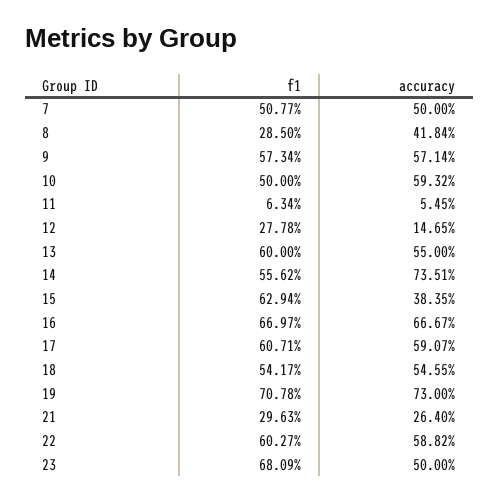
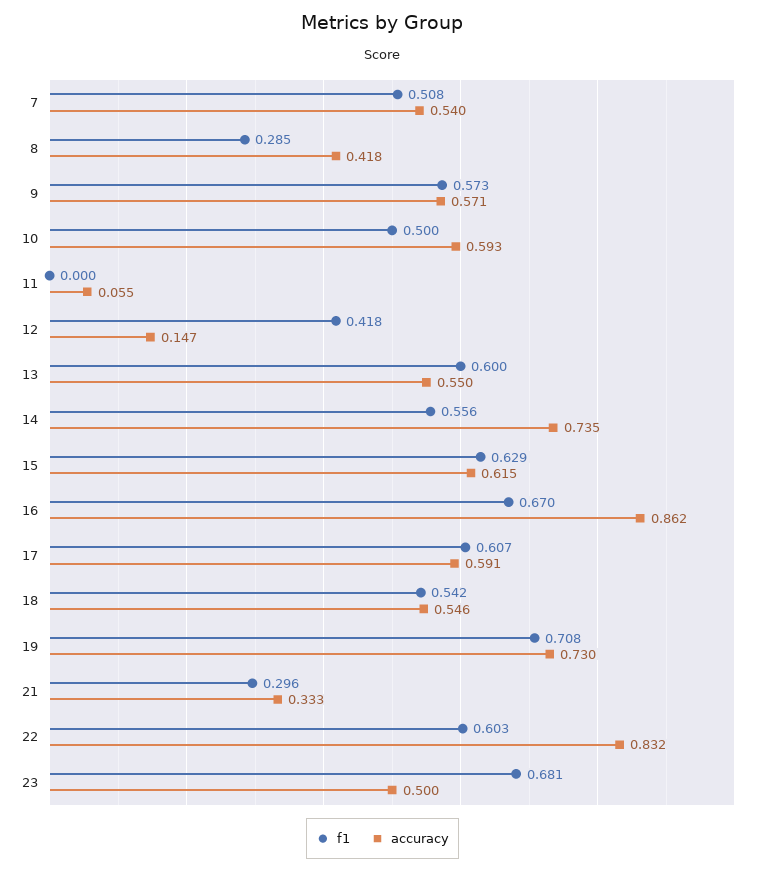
  {
    "f1": {
      "7": 0.5077,
      "8": 0.285,
      "9": 0.5734,
      "10": 0.5,
-     "11": 0.0634,
+     "11": 0,
-     "12": 0.2778,
+     "12": 0.418,
      "13": 0.6,
      "14": 0.5562,
      "15": 0.6294,
      "16": 0.6697,
      "17": 0.6071,
      "18": 0.5417,
      "19": 0.7078,
      "21": 0.2963,
      "22": 0.6027,
      "23": 0.6809
    },
    "accuracy": {
-     "7": 0.5,
+     "7": 0.54,
      "8": 0.4184,
      "9": 0.5714,
      "10": 0.5932,
      "11": 0.0545,
      "12": 0.1465,
      "13": 0.55,
      "14": 0.7351,
-     "15": 0.3835,
+     "15": 0.615,
-     "16": 0.6667,
+     "16": 0.862,
      "17": 0.5907,
      "18": 0.5455,
      "19": 0.73,
-     "21": 0.264,
+     "21": 0.333,
-     "22": 0.5882,
+     "22": 0.832,
      "23": 0.5
    }
  }

